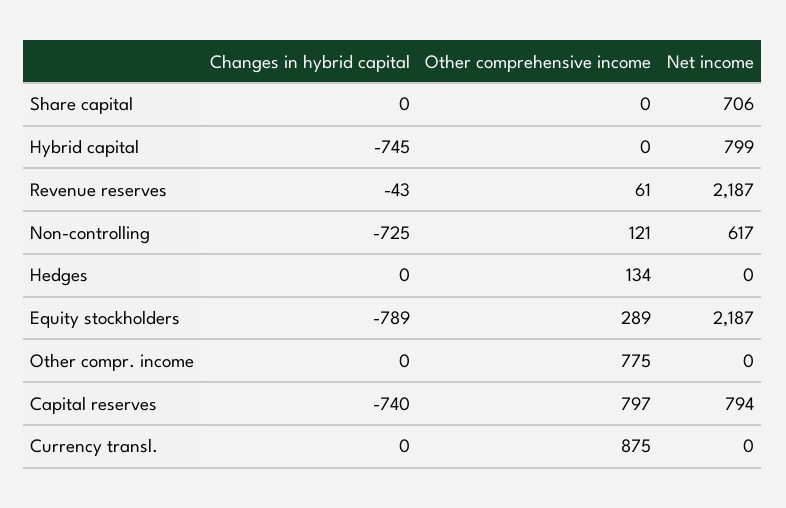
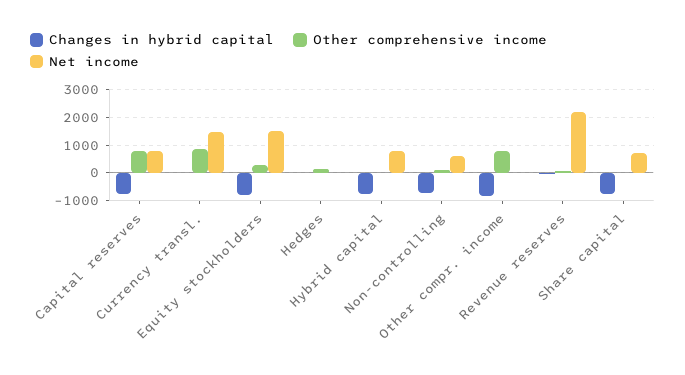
  {
    "Changes in hybrid capital": {
-     "Share capital": 0,
+     "Share capital": -750,
      "Hybrid capital": -745,
      "Revenue reserves": -43,
      "Non-controlling": -725,
      "Hedges": 0,
      "Equity stockholders": -789,
-     "Other compr. income": 0,
+     "Other compr. income": -750,
      "Capital reserves": -740,
      "Currency transl.": 0
    },
    "Other comprehensive income": {
      "Share capital": 0,
      "Hybrid capital": 0,
      "Revenue reserves": 61,
      "Non-controlling": 121,
      "Hedges": 134,
      "Equity stockholders": 289,
      "Other compr. income": 775,
      "Capital reserves": 797,
      "Currency transl.": 875
    },
    "Net income": {
      "Share capital": 706,
      "Hybrid capital": 799,
      "Revenue reserves": 2187,
      "Non-controlling": 617,
      "Hedges": 0,
-     "Equity stockholders": 2187,
+     "Equity stockholders": 1500,
      "Other compr. income": 0,
      "Capital reserves": 794,
-     "Currency transl.": 0
+     "Currency transl.": 1500
    }
  }

